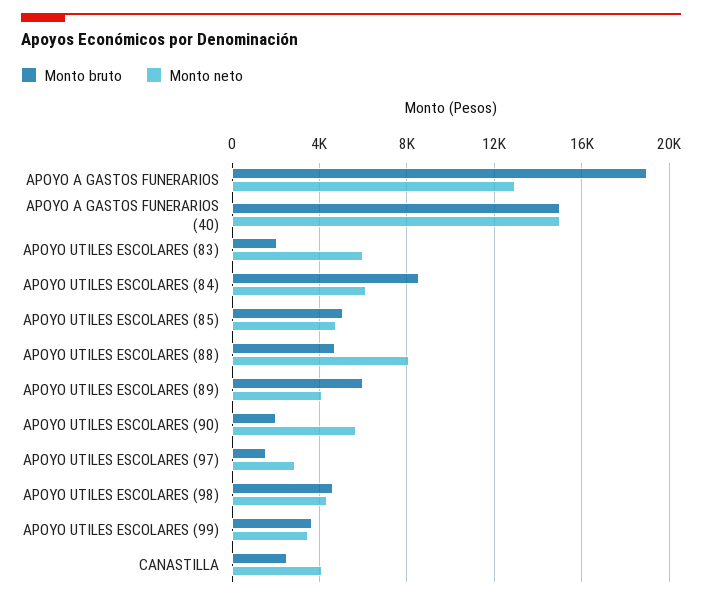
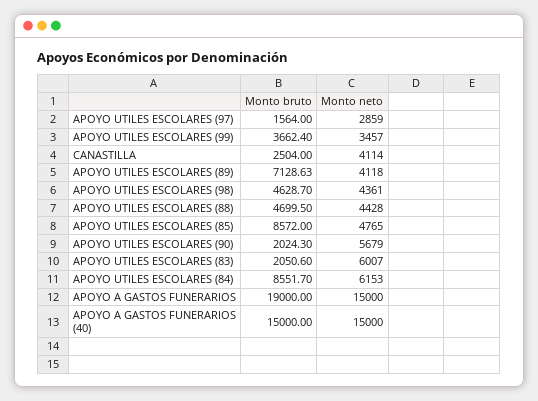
  {
    "Monto bruto": {
      "APOYO A GASTOS FUNERARIOS": 19000,
      "APOYO A GASTOS FUNERARIOS (40)": 15000,
      "APOYO UTILES ESCOLARES (83)": 2050.6,
      "APOYO UTILES ESCOLARES (84)": 8551.7,
-     "APOYO UTILES ESCOLARES (85)": 5000,
+     "APOYO UTILES ESCOLARES (85)": 8572,
      "APOYO UTILES ESCOLARES (88)": 4699.5,
-     "APOYO UTILES ESCOLARES (89)": 6000,
+     "APOYO UTILES ESCOLARES (89)": 7128.63,
      "APOYO UTILES ESCOLARES (90)": 2024.3,
      "APOYO UTILES ESCOLARES (97)": 1564,
      "APOYO UTILES ESCOLARES (98)": 4628.7,
      "APOYO UTILES ESCOLARES (99)": 3662.4,
      "CANASTILLA": 2504
    },
    "Monto neto": {
-     "APOYO A GASTOS FUNERARIOS": 13000,
+     "APOYO A GASTOS FUNERARIOS": 15000,
      "APOYO A GASTOS FUNERARIOS (40)": 15000,
      "APOYO UTILES ESCOLARES (83)": 6007,
      "APOYO UTILES ESCOLARES (84)": 6153,
      "APOYO UTILES ESCOLARES (85)": 4765,
-     "APOYO UTILES ESCOLARES (88)": 8000,
+     "APOYO UTILES ESCOLARES (88)": 4428,
      "APOYO UTILES ESCOLARES (89)": 4118,
      "APOYO UTILES ESCOLARES (90)": 5679,
      "APOYO UTILES ESCOLARES (97)": 2859,
      "APOYO UTILES ESCOLARES (98)": 4361,
      "APOYO UTILES ESCOLARES (99)": 3457,
      "CANASTILLA": 4114
    }
  }

